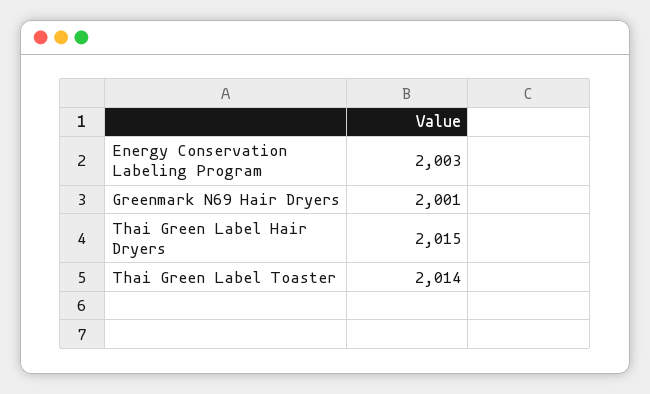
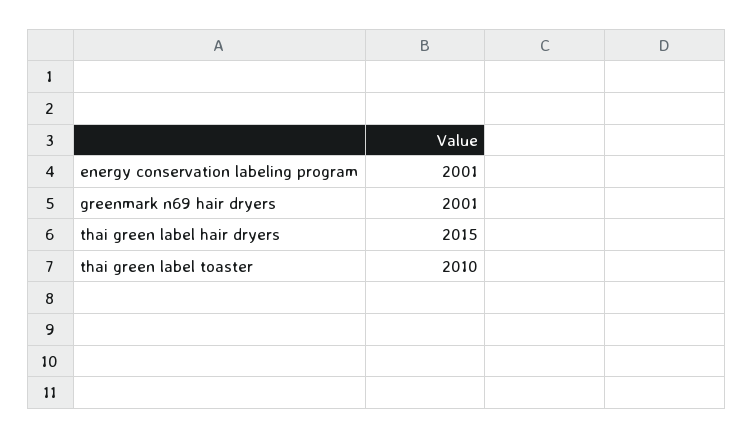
  {
-   "Energy Conservation Labeling Program": 2003,
+   "Energy Conservation Labeling Program": 2001,
    "Greenmark N69 Hair Dryers": 2001,
    "Thai Green Label Hair Dryers": 2015,
-   "Thai Green Label Toaster": 2014
+   "Thai Green Label Toaster": 2010
  }

